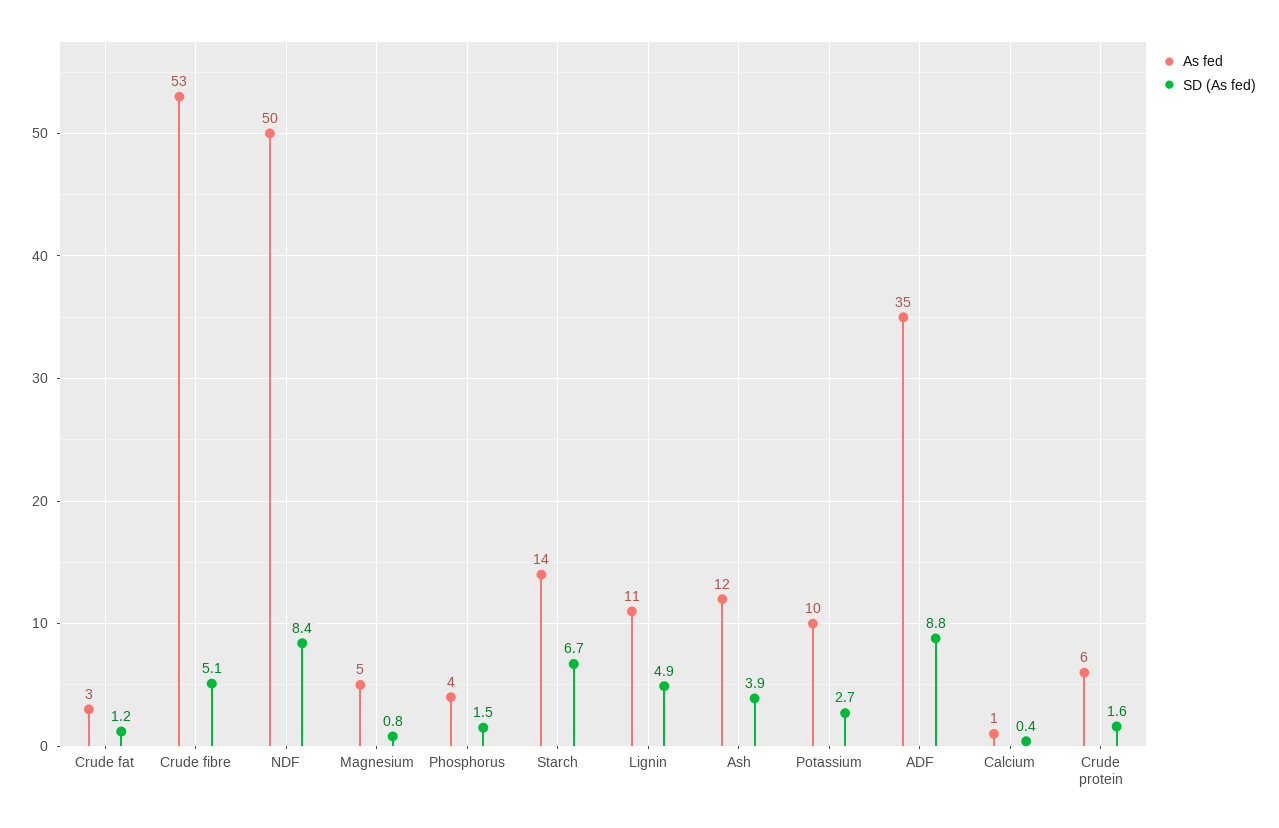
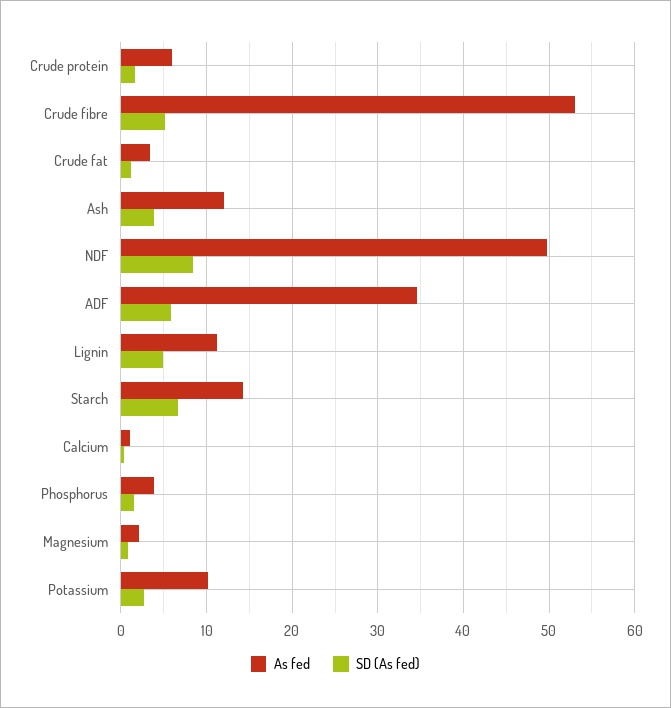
  {
    "As fed": {
      "Crude fat": 3,
      "Crude fibre": 53,
      "NDF": 50,
-     "Magnesium": 5,
+     "Magnesium": 2,
      "Phosphorus": 4,
      "Starch": 14,
      "Lignin": 11,
      "Ash": 12,
      "Potassium": 10,
      "ADF": 35,
      "Calcium": 1,
      "Crude protein": 6
    },
    "SD (As fed)": {
      "Crude fat": 1.2,
      "Crude fibre": 5.1,
      "NDF": 8.4,
      "Magnesium": 0.8,
      "Phosphorus": 1.5,
      "Starch": 6.7,
      "Lignin": 4.9,
      "Ash": 3.9,
      "Potassium": 2.7,
-     "ADF": 8.8,
+     "ADF": 6,
      "Calcium": 0.4,
      "Crude protein": 1.6
    }
  }

